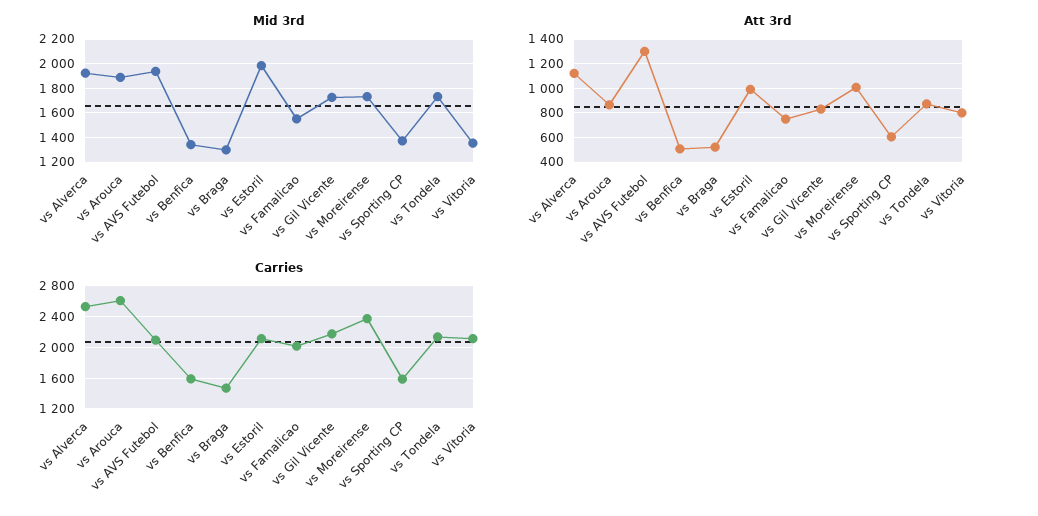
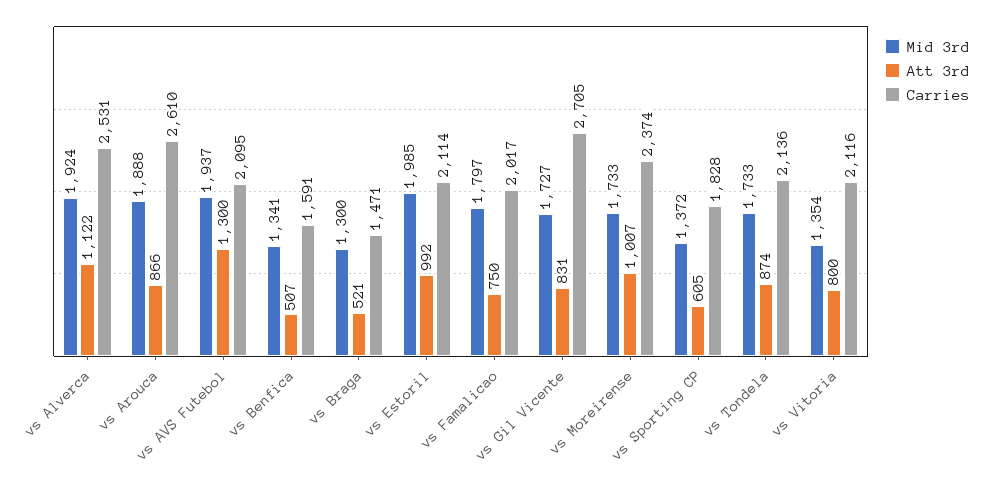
  {
    "Mid 3rd": {
      "vs Alverca": 1924,
      "vs Arouca": 1888,
      "vs AVS Futebol": 1937,
      "vs Benfica": 1341,
      "vs Braga": 1300,
      "vs Estoril": 1985,
-     "vs Famalicao": 1550,
+     "vs Famalicao": 1797,
      "vs Gil Vicente": 1727,
      "vs Moreirense": 1733,
      "vs Sporting CP": 1372,
      "vs Tondela": 1733,
      "vs Vitoria": 1354
    },
    "Att 3rd": {
      "vs Alverca": 1122,
      "vs Arouca": 866,
      "vs AVS Futebol": 1300,
      "vs Benfica": 507,
      "vs Braga": 521,
      "vs Estoril": 992,
      "vs Famalicao": 750,
      "vs Gil Vicente": 831,
      "vs Moreirense": 1007,
      "vs Sporting CP": 605,
      "vs Tondela": 874,
      "vs Vitoria": 800
    },
    "Carries": {
      "vs Alverca": 2531,
      "vs Arouca": 2610,
      "vs AVS Futebol": 2095,
      "vs Benfica": 1591,
      "vs Braga": 1471,
      "vs Estoril": 2114,
      "vs Famalicao": 2017,
-     "vs Gil Vicente": 2200,
+     "vs Gil Vicente": 2705,
      "vs Moreirense": 2374,
-     "vs Sporting CP": 1600,
+     "vs Sporting CP": 1828,
      "vs Tondela": 2136,
      "vs Vitoria": 2116
    }
  }

